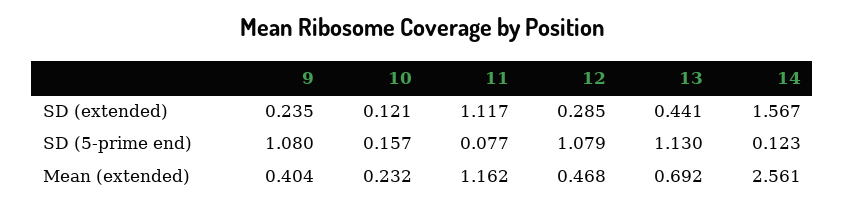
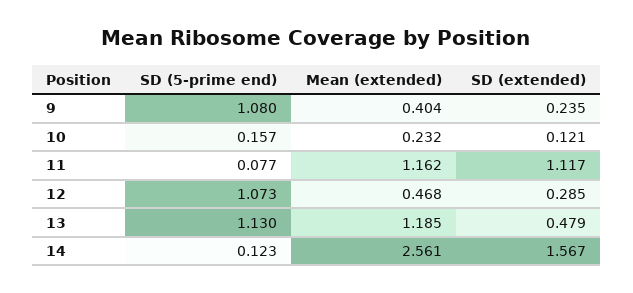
  {
    "9": {
      "SD (extended)": 0.235,
      "SD (5-prime end)": 1.08,
      "Mean (extended)": 0.404
    },
    "10": {
      "SD (extended)": 0.121,
      "SD (5-prime end)": 0.157,
      "Mean (extended)": 0.232
    },
    "11": {
      "SD (extended)": 1.117,
      "SD (5-prime end)": 0.077,
      "Mean (extended)": 1.162
    },
    "12": {
      "SD (extended)": 0.285,
-     "SD (5-prime end)": 1.079,
+     "SD (5-prime end)": 1.073,
      "Mean (extended)": 0.468
    },
    "13": {
-     "SD (extended)": 0.441,
+     "SD (extended)": 0.479,
      "SD (5-prime end)": 1.13,
-     "Mean (extended)": 0.692
+     "Mean (extended)": 1.185
    },
    "14": {
      "SD (extended)": 1.567,
      "SD (5-prime end)": 0.123,
      "Mean (extended)": 2.561
    }
  }

